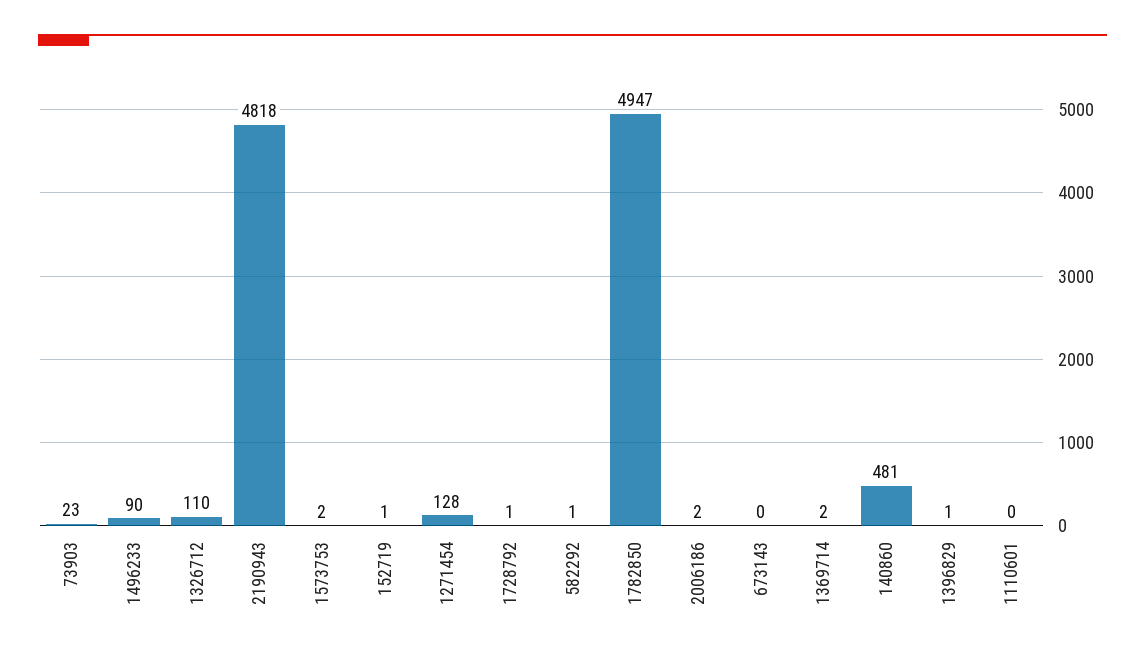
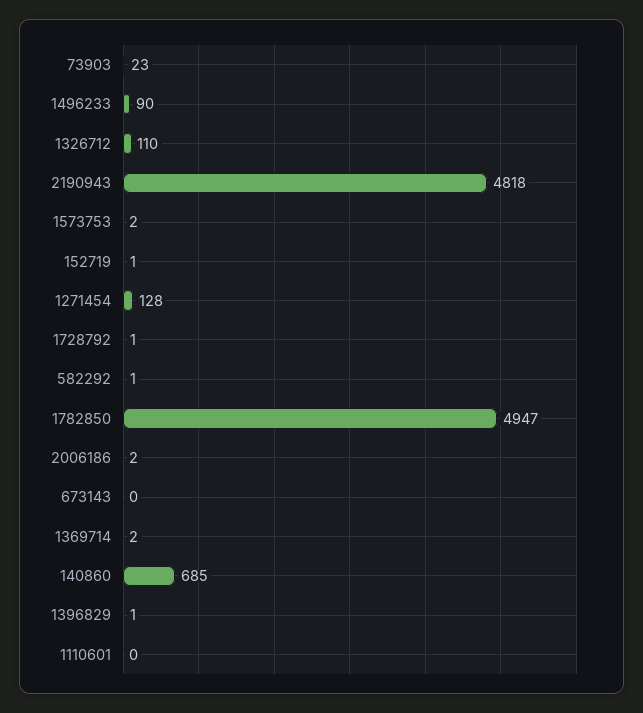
  {
    "73903": 23,
    "1496233": 90,
    "1326712": 110,
    "2190943": 4818,
    "1573753": 2,
    "152719": 1,
    "1271454": 128,
    "1728792": 1,
    "582292": 1,
    "1782850": 4947,
    "2006186": 2,
    "673143": 0,
    "1369714": 2,
-   "140860": 481,
+   "140860": 685,
    "1396829": 1,
    "1110601": 0
  }

